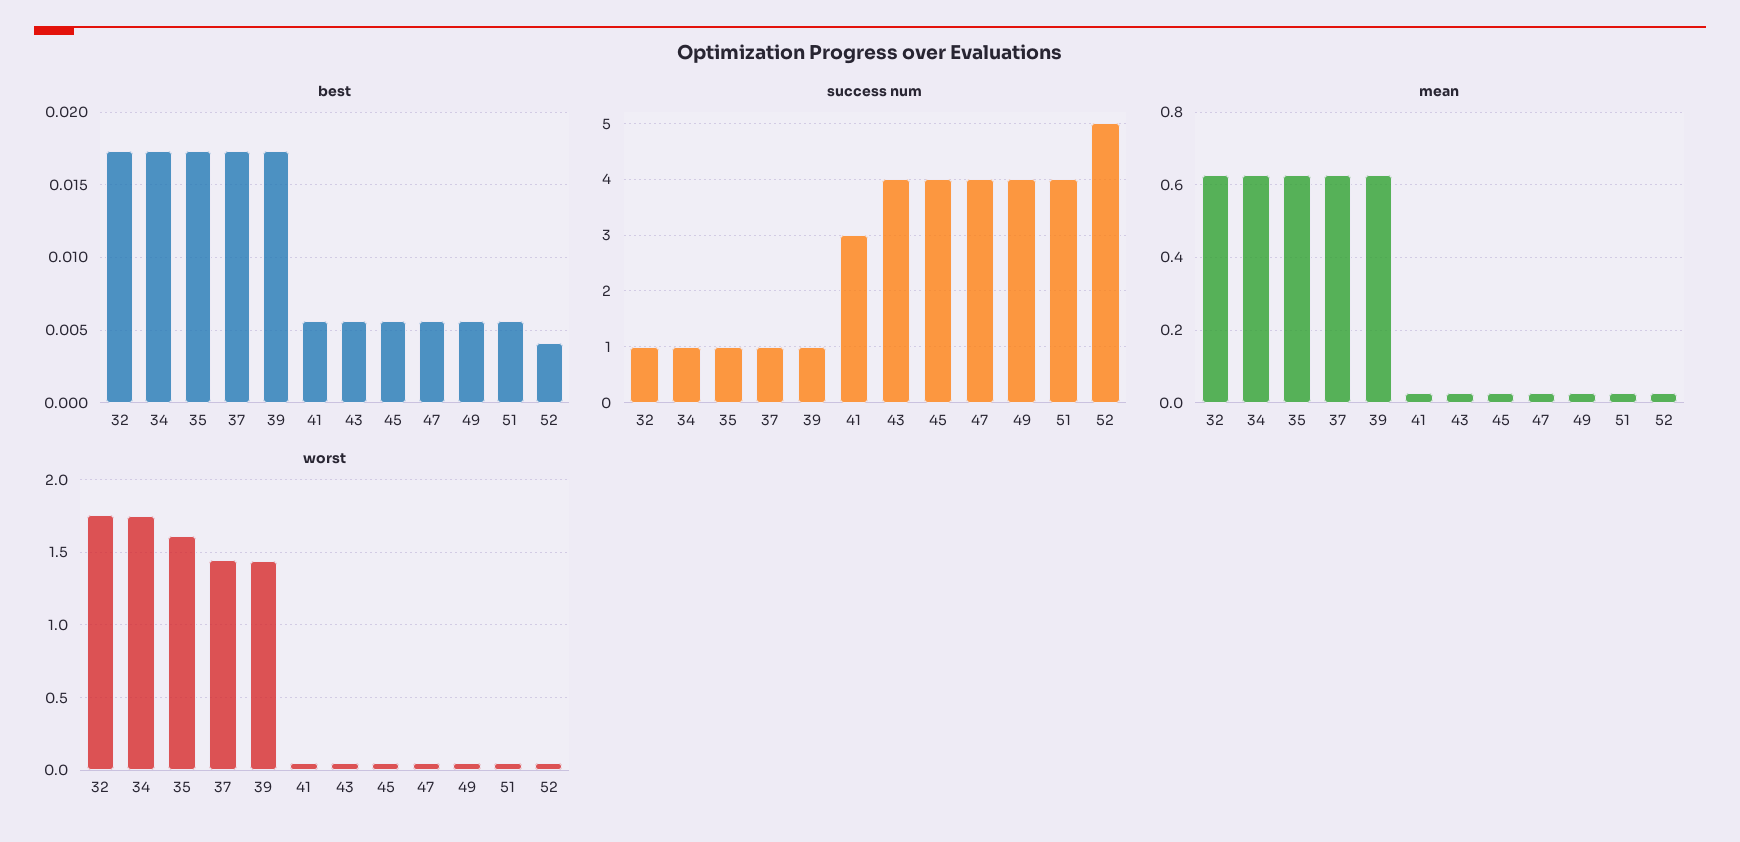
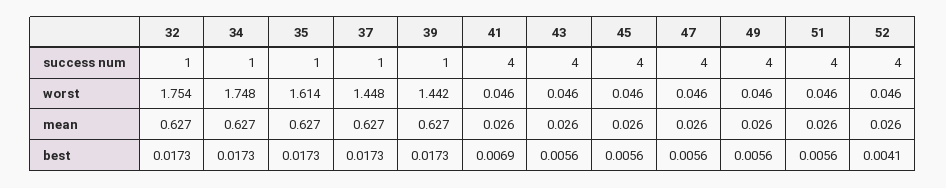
  {
    "best": {
      "32": 0.0173,
      "34": 0.0173,
      "35": 0.0173,
      "37": 0.0173,
      "39": 0.0173,
-     "41": 0.0055,
+     "41": 0.0069,
      "43": 0.0056,
      "45": 0.0056,
      "47": 0.0056,
      "49": 0.0056,
      "51": 0.0056,
      "52": 0.0041
    },
    "success num": {
      "32": 1,
      "34": 1,
      "35": 1,
      "37": 1,
      "39": 1,
-     "41": 3,
+     "41": 4,
      "43": 4,
      "45": 4,
      "47": 4,
      "49": 4,
      "51": 4,
-     "52": 5
+     "52": 4
    },
    "mean": {
      "32": 0.627,
      "34": 0.627,
      "35": 0.627,
      "37": 0.627,
      "39": 0.627,
      "41": 0.026,
      "43": 0.026,
      "45": 0.026,
      "47": 0.026,
      "49": 0.026,
      "51": 0.026,
      "52": 0.026
    },
    "worst": {
      "32": 1.754,
      "34": 1.748,
      "35": 1.614,
      "37": 1.448,
      "39": 1.442,
      "41": 0.046,
      "43": 0.046,
      "45": 0.046,
      "47": 0.046,
      "49": 0.046,
      "51": 0.046,
      "52": 0.046
    }
  }

